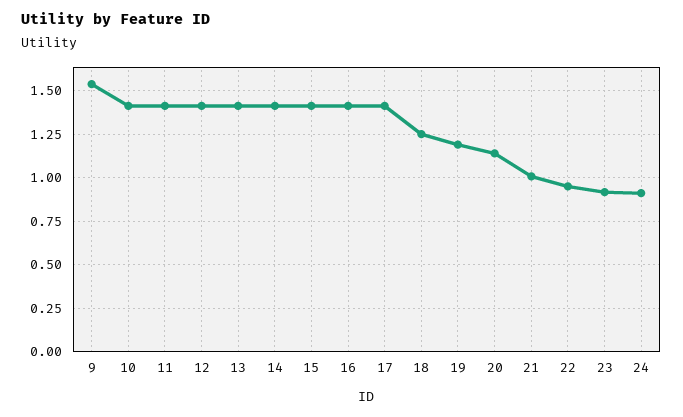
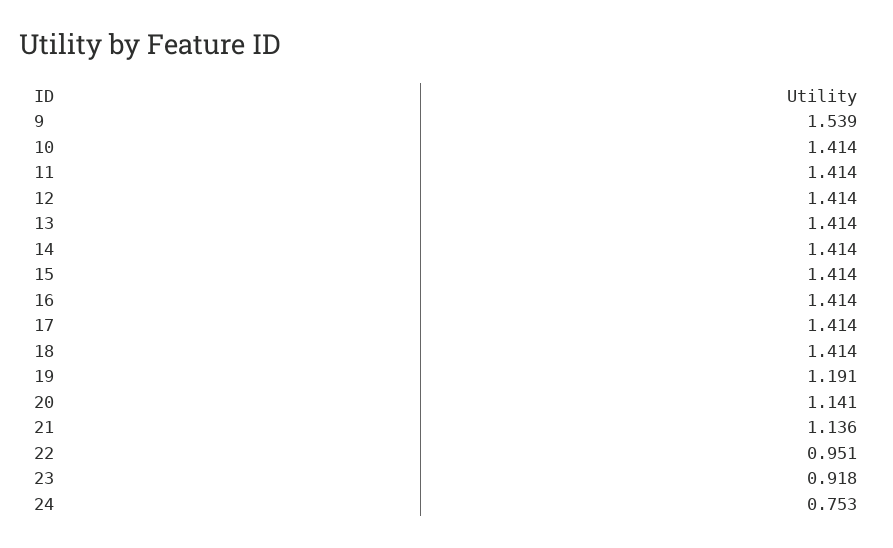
  {
    "9": 1.539,
    "10": 1.414,
    "11": 1.414,
    "12": 1.414,
    "13": 1.414,
    "14": 1.414,
    "15": 1.414,
    "16": 1.414,
    "17": 1.414,
-   "18": 1.25,
+   "18": 1.414,
    "19": 1.191,
    "20": 1.141,
-   "21": 1,
+   "21": 1.136,
    "22": 0.951,
    "23": 0.918,
-   "24": 0.9
+   "24": 0.753
  }

